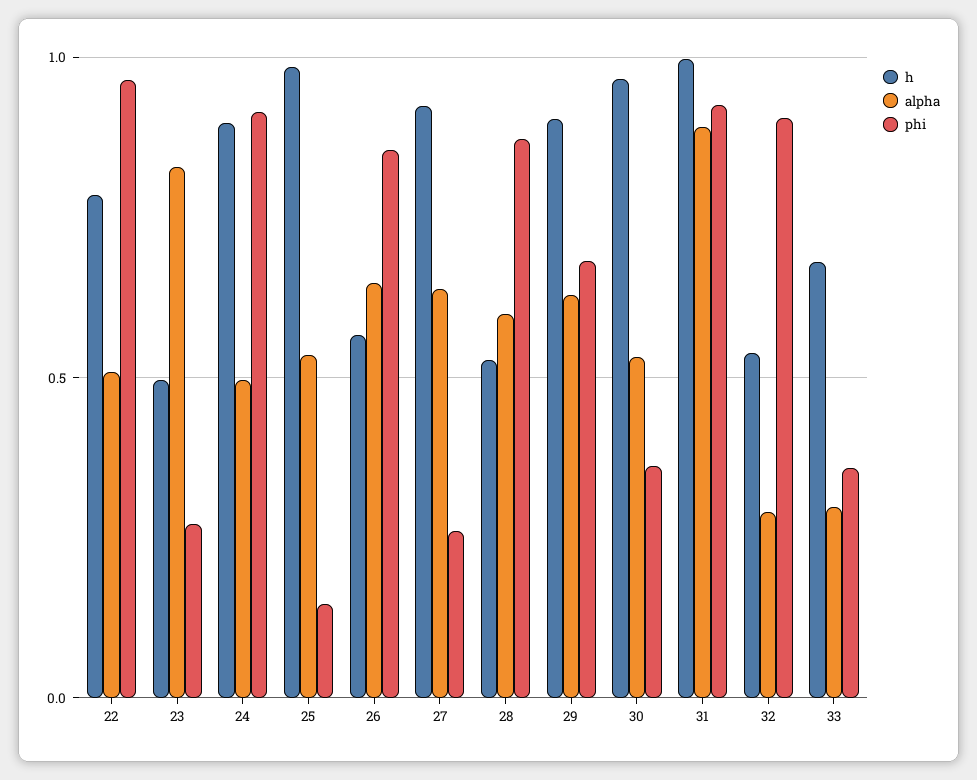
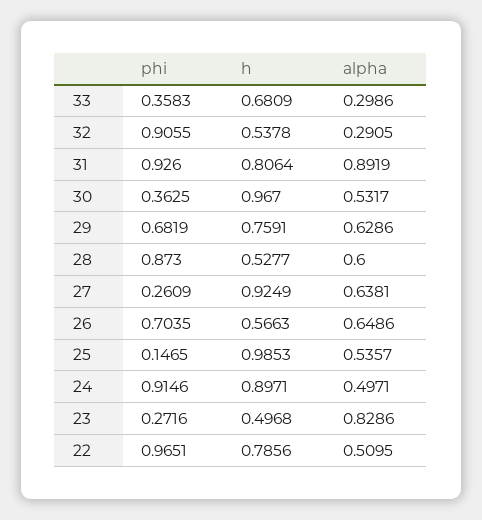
  {
    "h": {
      "22": 0.7856,
      "23": 0.4968,
      "24": 0.8971,
      "25": 0.9853,
      "26": 0.5663,
      "27": 0.9249,
      "28": 0.5277,
-     "29": 0.9,
+     "29": 0.7591,
      "30": 0.967,
-     "31": 1,
+     "31": 0.8064,
      "32": 0.5378,
      "33": 0.6809
    },
    "alpha": {
      "22": 0.5095,
      "23": 0.8286,
      "24": 0.4971,
      "25": 0.5357,
      "26": 0.6486,
      "27": 0.6381,
      "28": 0.6,
      "29": 0.6286,
      "30": 0.5317,
      "31": 0.8919,
      "32": 0.2905,
      "33": 0.2986
    },
    "phi": {
      "22": 0.9651,
      "23": 0.2716,
      "24": 0.9146,
      "25": 0.1465,
-     "26": 0.85,
+     "26": 0.7035,
      "27": 0.2609,
      "28": 0.873,
      "29": 0.6819,
      "30": 0.3625,
      "31": 0.926,
      "32": 0.9055,
      "33": 0.3583
    }
  }

